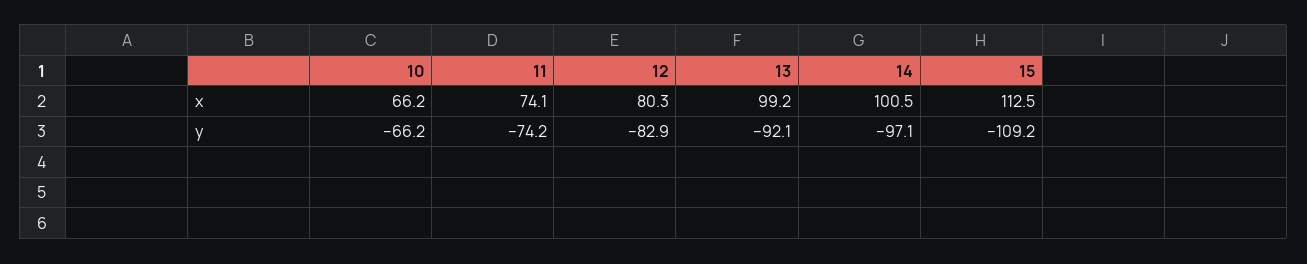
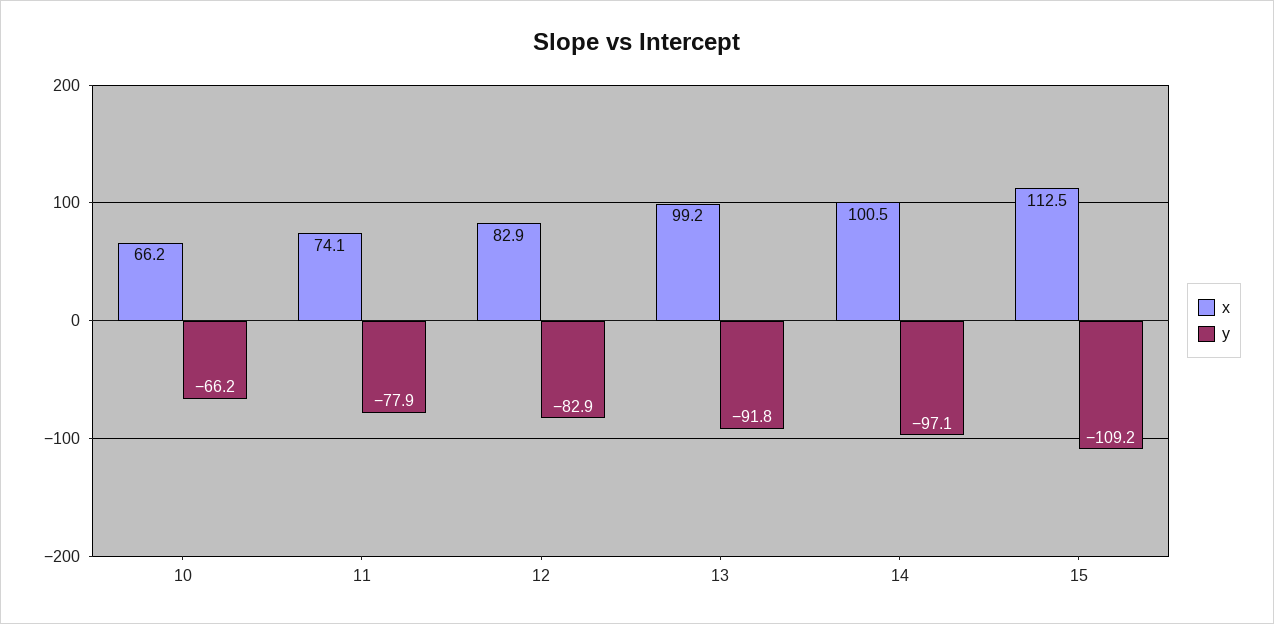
  {
    "x": {
      "10": 66.2,
      "11": 74.1,
-     "12": 80.3,
+     "12": 82.9,
      "13": 99.2,
      "14": 100.5,
      "15": 112.5
    },
    "y": {
      "10": -66.2,
-     "11": -74.2,
+     "11": -77.9,
      "12": -82.9,
-     "13": -92.1,
+     "13": -91.8,
      "14": -97.1,
      "15": -109.2
    }
  }

